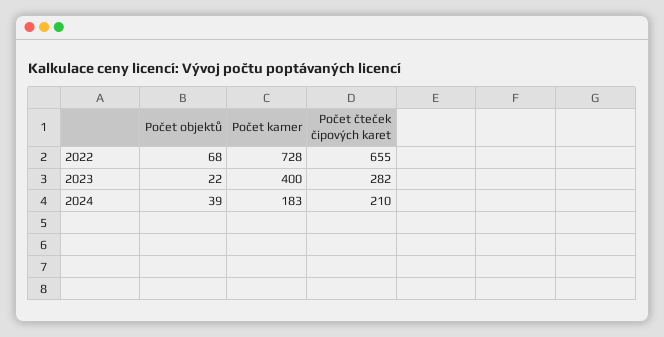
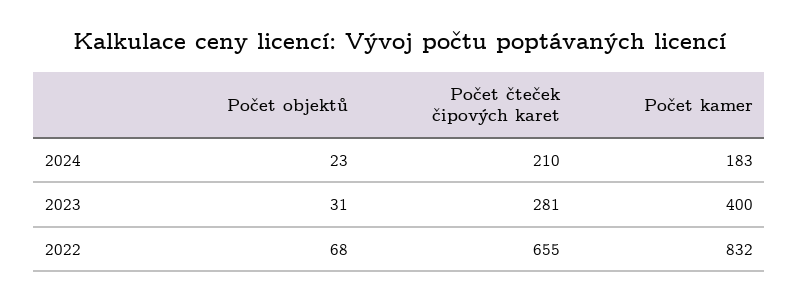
  {
    "Počet objektů": {
      "2022": 68,
-     "2023": 22,
+     "2023": 31,
-     "2024": 39
+     "2024": 23
    },
    "Počet kamer": {
-     "2022": 728,
+     "2022": 832,
      "2023": 400,
      "2024": 183
    },
    "Počet čteček čipových karet": {
      "2022": 655,
-     "2023": 282,
+     "2023": 281,
      "2024": 210
    }
  }

